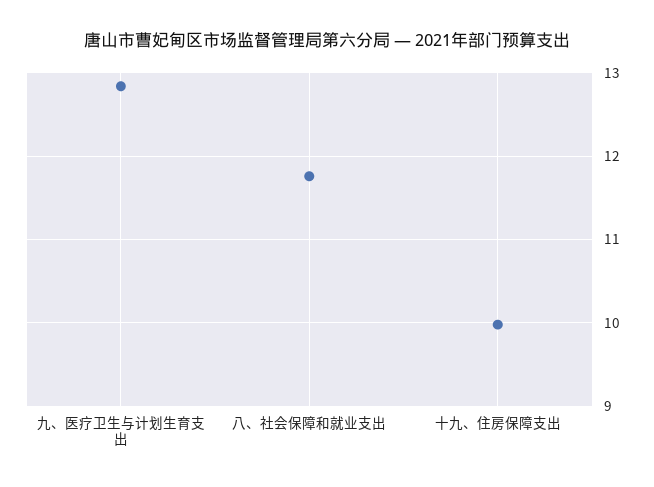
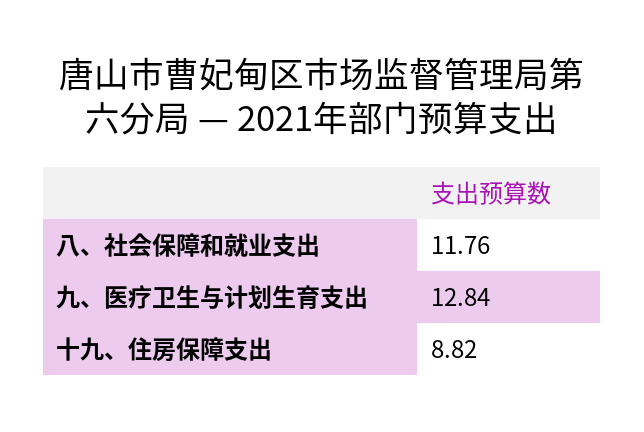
  {
    "九、医疗卫生与计划生育支出": 12.84,
    "八、社会保障和就业支出": 11.76,
-   "十九、住房保障支出": 10
+   "十九、住房保障支出": 8.82
  }

